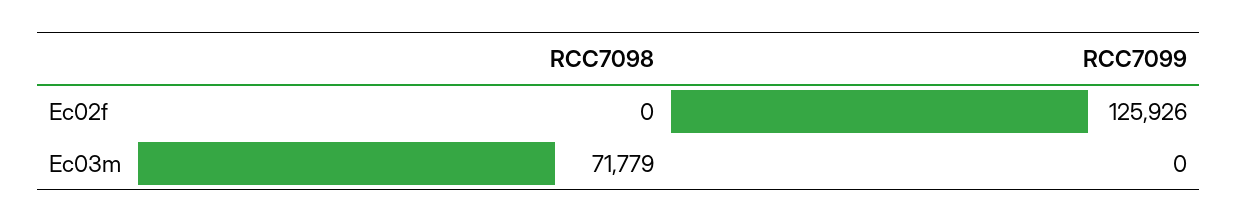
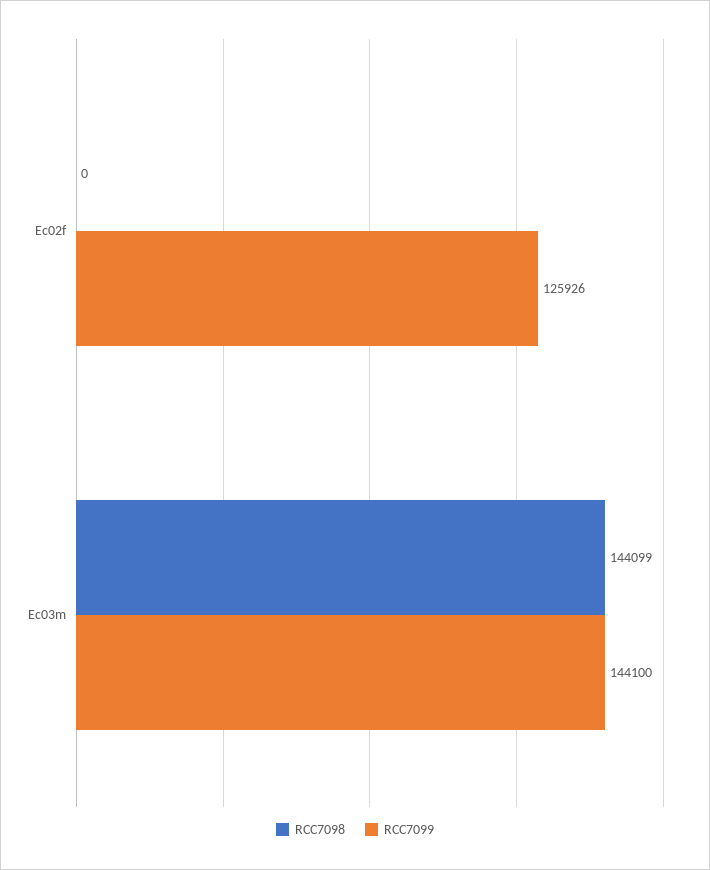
  {
    "RCC7098": {
      "Ec02f": 0,
-     "Ec03m": 71779
+     "Ec03m": 144099
    },
    "RCC7099": {
      "Ec02f": 125926,
-     "Ec03m": 0
+     "Ec03m": 144100
    }
  }

